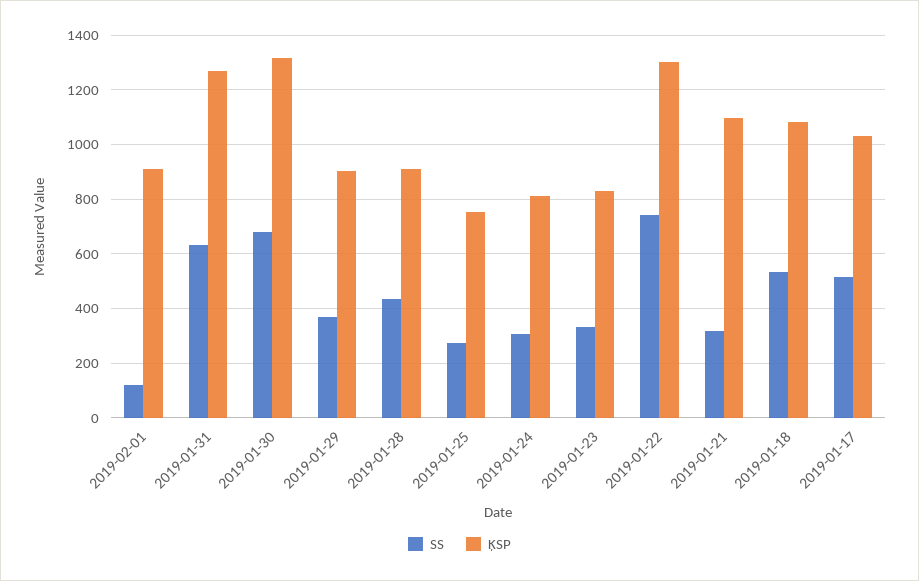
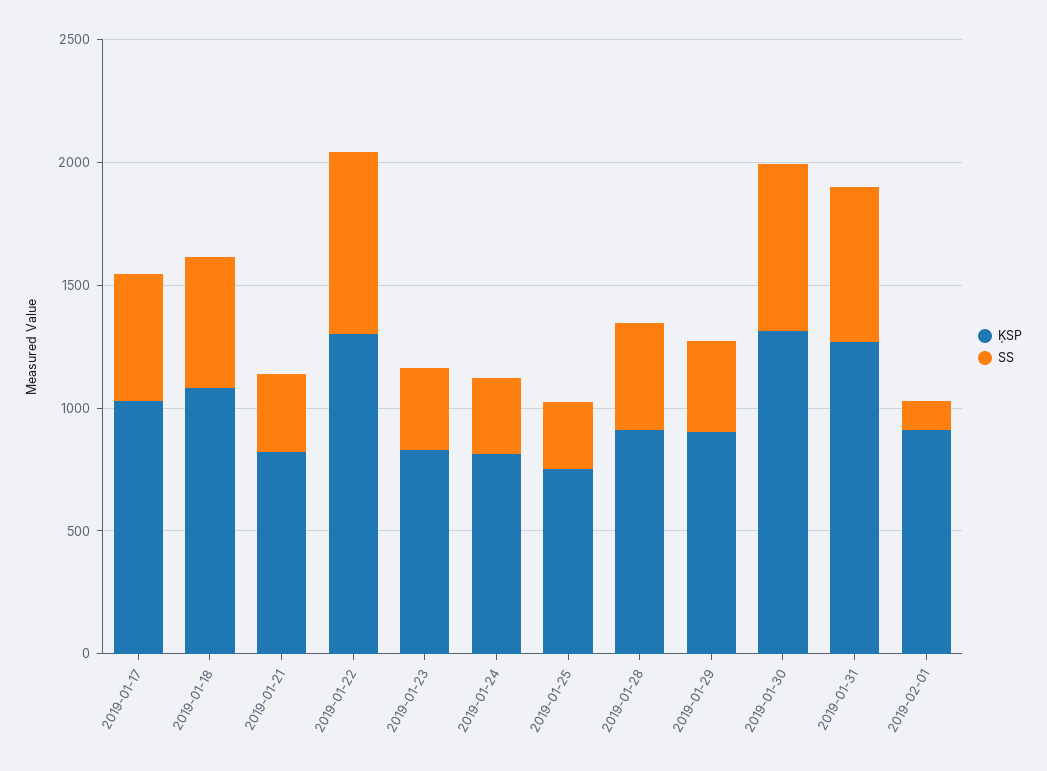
  {
    "SS": {
      "2019-02-01": 125,
      "2019-01-31": 625,
      "2019-01-30": 675,
      "2019-01-29": 375,
      "2019-01-28": 425,
      "2019-01-25": 275,
      "2019-01-24": 300,
      "2019-01-23": 325,
      "2019-01-22": 750,
      "2019-01-21": 325,
      "2019-01-18": 525,
      "2019-01-17": 525
    },
    "ĶSP": {
      "2019-02-01": 900,
      "2019-01-31": 1275,
      "2019-01-30": 1325,
      "2019-01-29": 900,
      "2019-01-28": 900,
      "2019-01-25": 750,
      "2019-01-24": 825,
      "2019-01-23": 825,
      "2019-01-22": 1300,
-     "2019-01-21": 1100,
+     "2019-01-21": 800,
      "2019-01-18": 1075,
      "2019-01-17": 1025
    }
  }

